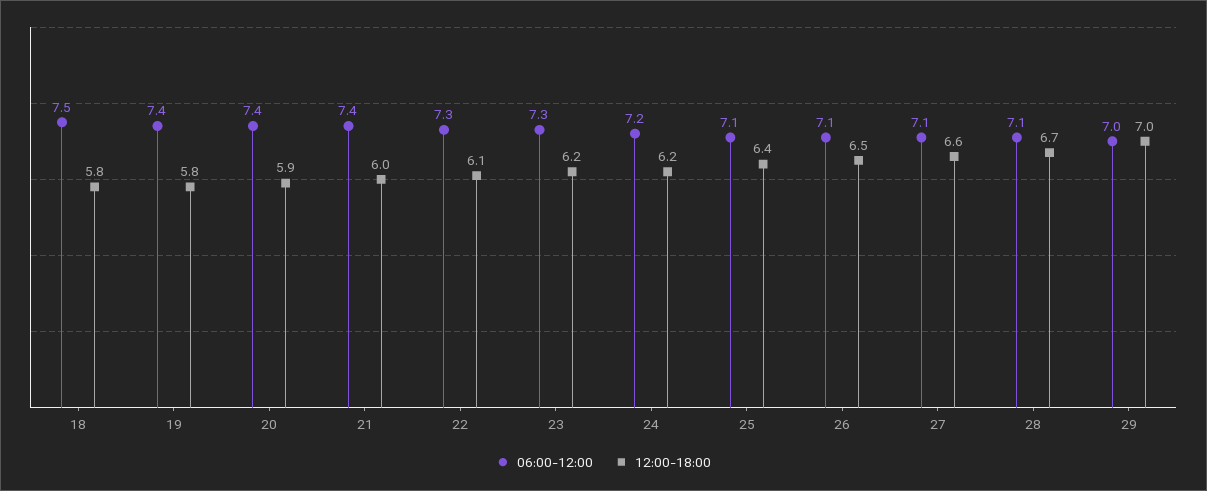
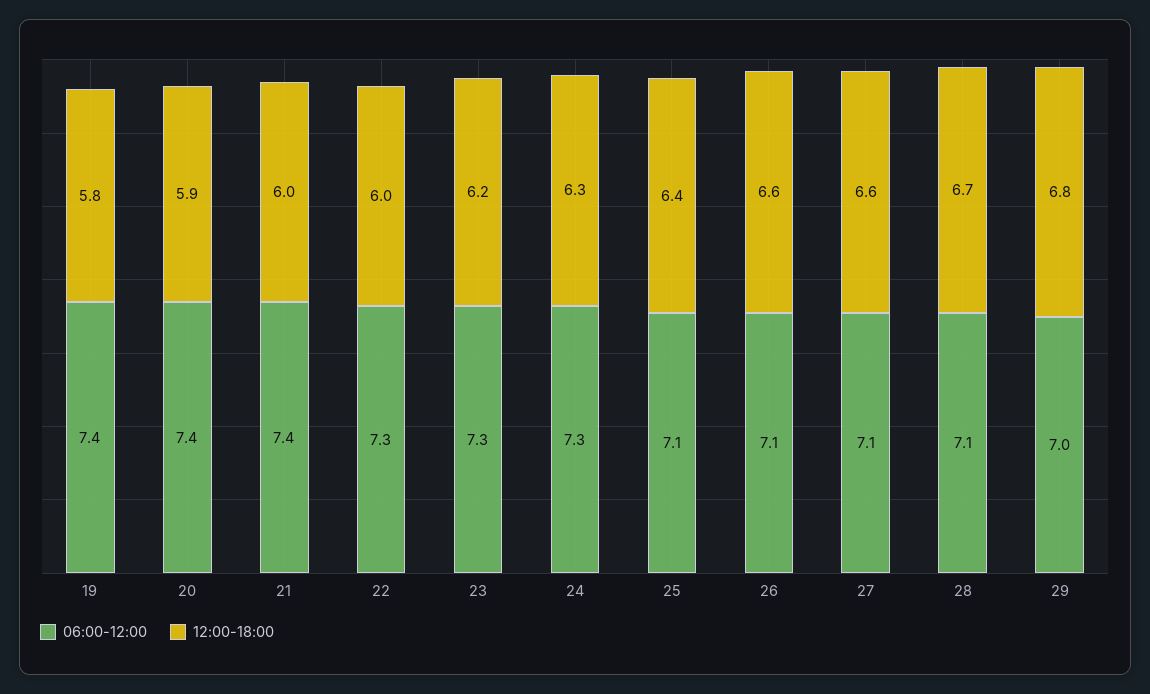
  {
    "06:00-12:00": {
-     "18": 7.5,
      "19": 7.4,
      "20": 7.4,
      "21": 7.4,
      "22": 7.3,
      "23": 7.3,
-     "24": 7.2,
+     "24": 7.3,
      "25": 7.1,
      "26": 7.1,
      "27": 7.1,
      "28": 7.1,
      "29": 7
    },
    "12:00-18:00": {
-     "18": 5.8,
      "19": 5.8,
      "20": 5.9,
      "21": 6,
-     "22": 6.1,
+     "22": 6,
      "23": 6.2,
-     "24": 6.2,
+     "24": 6.3,
      "25": 6.4,
-     "26": 6.5,
+     "26": 6.6,
      "27": 6.6,
      "28": 6.7,
-     "29": 7
+     "29": 6.8
    }
  }

